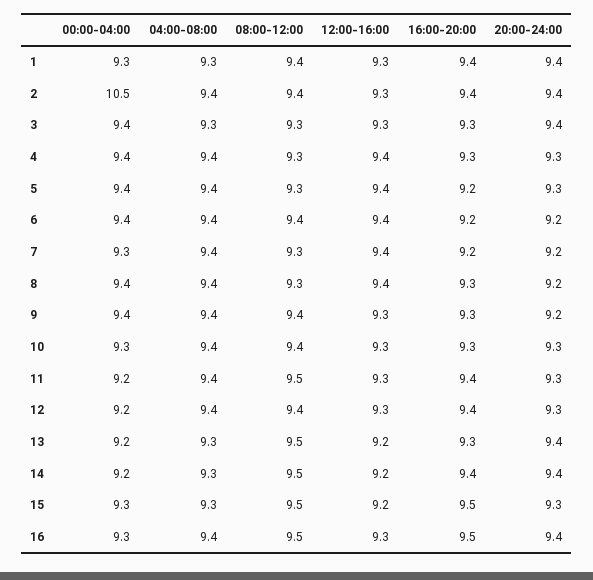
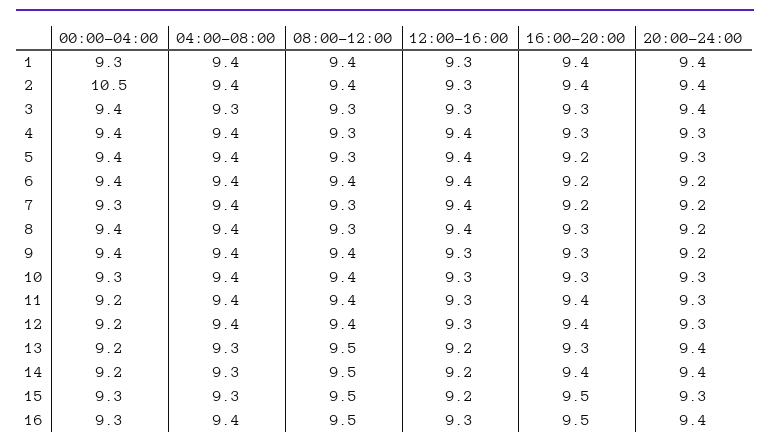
  {
    "00:00-04:00": {
      "1": 9.3,
      "2": 10.5,
      "3": 9.4,
      "4": 9.4,
      "5": 9.4,
      "6": 9.4,
      "7": 9.3,
      "8": 9.4,
      "9": 9.4,
      "10": 9.3,
      "11": 9.2,
      "12": 9.2,
      "13": 9.2,
      "14": 9.2,
      "15": 9.3,
      "16": 9.3
    },
    "04:00-08:00": {
-     "1": 9.3,
+     "1": 9.4,
      "2": 9.4,
      "3": 9.3,
      "4": 9.4,
      "5": 9.4,
      "6": 9.4,
      "7": 9.4,
      "8": 9.4,
      "9": 9.4,
      "10": 9.4,
      "11": 9.4,
      "12": 9.4,
      "13": 9.3,
      "14": 9.3,
      "15": 9.3,
      "16": 9.4
    },
    "08:00-12:00": {
      "1": 9.4,
      "2": 9.4,
      "3": 9.3,
      "4": 9.3,
      "5": 9.3,
      "6": 9.4,
      "7": 9.3,
      "8": 9.3,
      "9": 9.4,
      "10": 9.4,
-     "11": 9.5,
+     "11": 9.4,
      "12": 9.4,
      "13": 9.5,
      "14": 9.5,
      "15": 9.5,
      "16": 9.5
    },
    "12:00-16:00": {
      "1": 9.3,
      "2": 9.3,
      "3": 9.3,
      "4": 9.4,
      "5": 9.4,
      "6": 9.4,
      "7": 9.4,
      "8": 9.4,
      "9": 9.3,
      "10": 9.3,
      "11": 9.3,
      "12": 9.3,
      "13": 9.2,
      "14": 9.2,
      "15": 9.2,
      "16": 9.3
    },
    "16:00-20:00": {
      "1": 9.4,
      "2": 9.4,
      "3": 9.3,
      "4": 9.3,
      "5": 9.2,
      "6": 9.2,
      "7": 9.2,
      "8": 9.3,
      "9": 9.3,
      "10": 9.3,
      "11": 9.4,
      "12": 9.4,
      "13": 9.3,
      "14": 9.4,
      "15": 9.5,
      "16": 9.5
    },
    "20:00-24:00": {
      "1": 9.4,
      "2": 9.4,
      "3": 9.4,
      "4": 9.3,
      "5": 9.3,
      "6": 9.2,
      "7": 9.2,
      "8": 9.2,
      "9": 9.2,
      "10": 9.3,
      "11": 9.3,
      "12": 9.3,
      "13": 9.4,
      "14": 9.4,
      "15": 9.3,
      "16": 9.4
    }
  }

